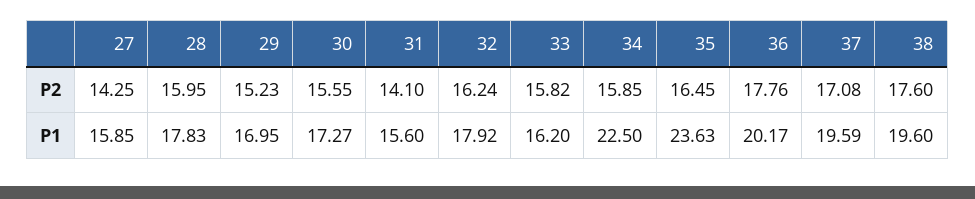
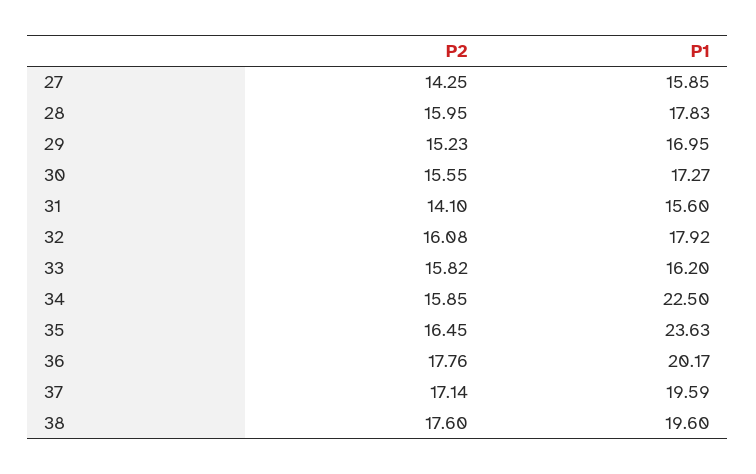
  {
    "27": {
      "P2": 14.25,
      "P1": 15.85
    },
    "28": {
      "P2": 15.95,
      "P1": 17.83
    },
    "29": {
      "P2": 15.23,
      "P1": 16.95
    },
    "30": {
      "P2": 15.55,
      "P1": 17.27
    },
    "31": {
      "P2": 14.1,
      "P1": 15.6
    },
    "32": {
-     "P2": 16.24,
+     "P2": 16.08,
      "P1": 17.92
    },
    "33": {
      "P2": 15.82,
      "P1": 16.2
    },
    "34": {
      "P2": 15.85,
      "P1": 22.5
    },
    "35": {
      "P2": 16.45,
      "P1": 23.63
    },
    "36": {
      "P2": 17.76,
      "P1": 20.17
    },
    "37": {
-     "P2": 17.08,
+     "P2": 17.14,
      "P1": 19.59
    },
    "38": {
      "P2": 17.6,
      "P1": 19.6
    }
  }

